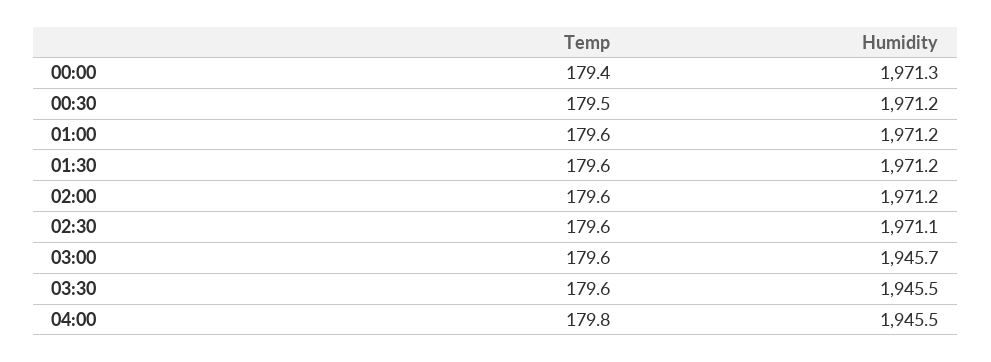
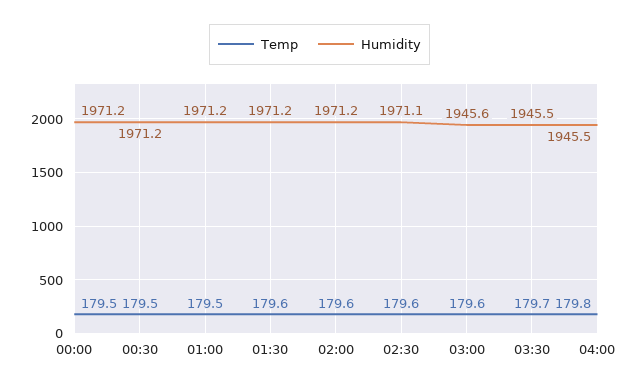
  {
    "Temp": {
-     "00:00": 179.4,
+     "00:00": 179.5,
      "00:30": 179.5,
-     "01:00": 179.6,
+     "01:00": 179.5,
      "01:30": 179.6,
      "02:00": 179.6,
      "02:30": 179.6,
      "03:00": 179.6,
-     "03:30": 179.6,
+     "03:30": 179.7,
      "04:00": 179.8
    },
    "Humidity": {
-     "00:00": 1971.3,
+     "00:00": 1971.2,
      "00:30": 1971.2,
      "01:00": 1971.2,
      "01:30": 1971.2,
      "02:00": 1971.2,
      "02:30": 1971.1,
-     "03:00": 1945.7,
+     "03:00": 1945.6,
      "03:30": 1945.5,
      "04:00": 1945.5
    }
  }

